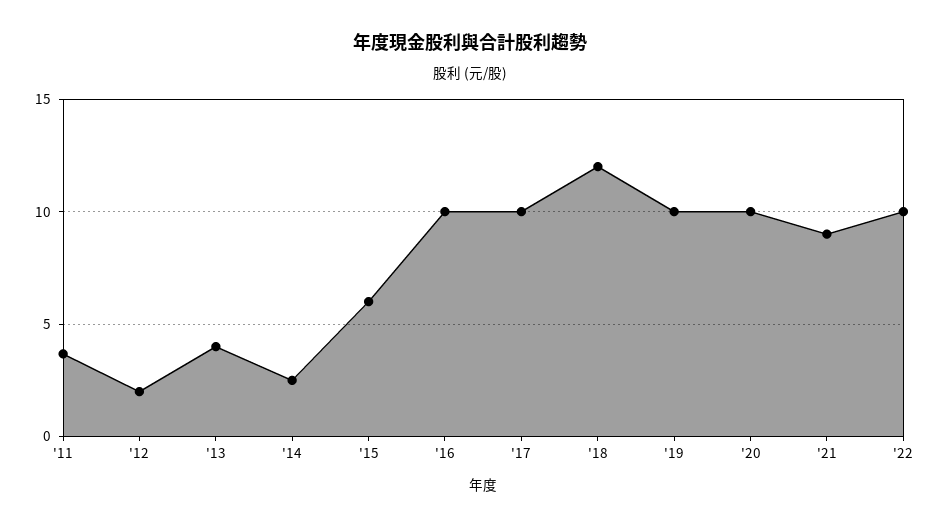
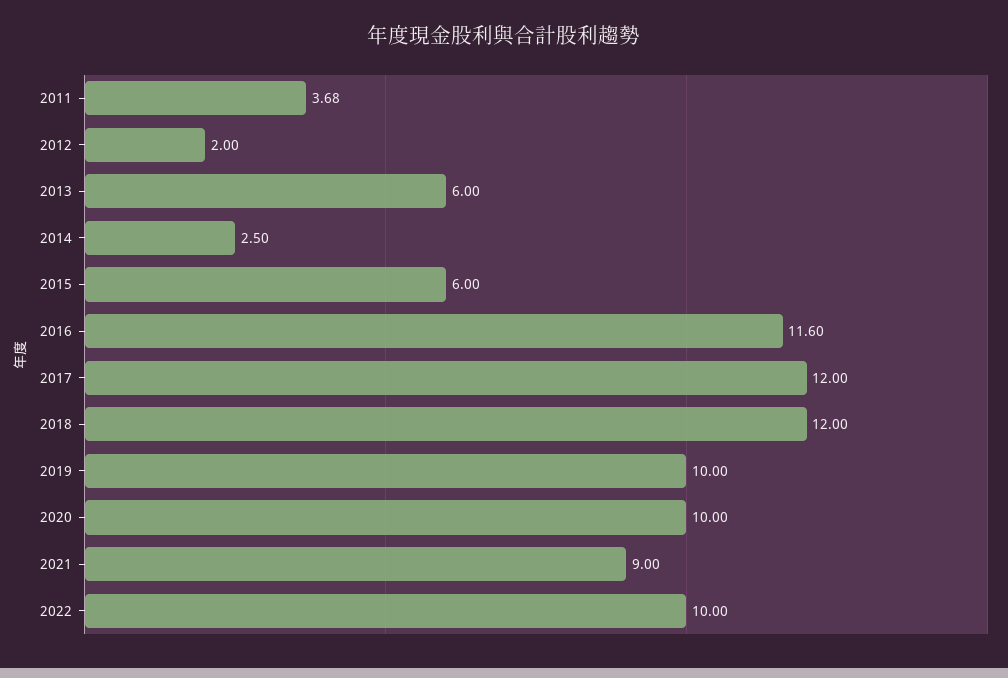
  {
    "'11": 3.68,
    "'12": 2,
-   "'13": 4,
+   "'13": 6,
    "'14": 2.5,
    "'15": 6,
-   "'16": 10,
+   "'16": 11.6,
-   "'17": 10,
+   "'17": 12,
    "'18": 12,
    "'19": 10,
    "'20": 10,
    "'21": 9,
    "'22": 10
  }

